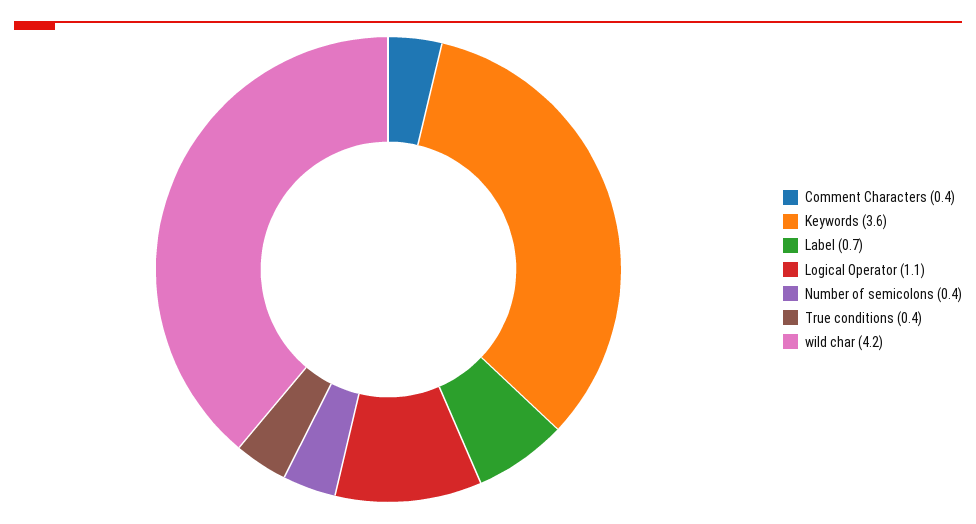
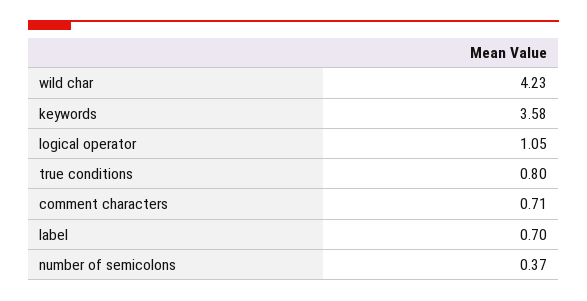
  {
-   "Comment Characters": 0.4,
+   "Comment Characters": 0.71,
    "Keywords": 3.58,
    "Label": 0.7,
    "Logical Operator": 1.05,
    "Number of semicolons": 0.37,
-   "True conditions": 0.4,
+   "True conditions": 0.8,
    "wild char": 4.23
  }

